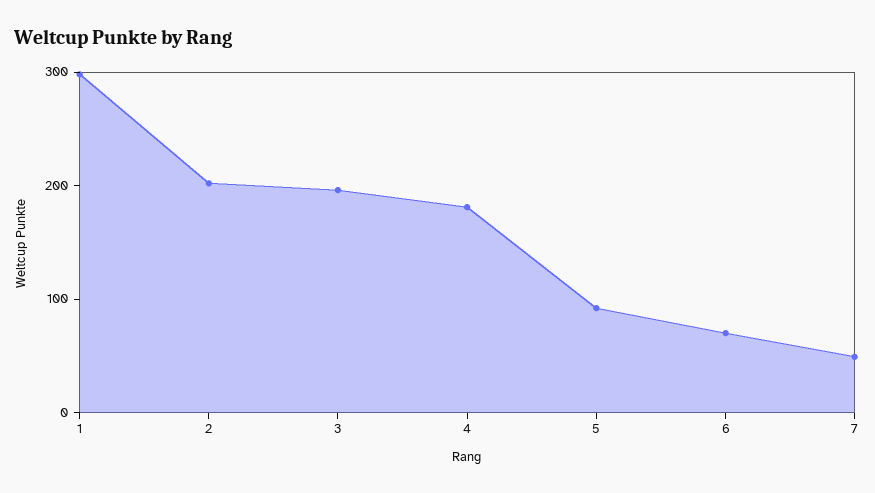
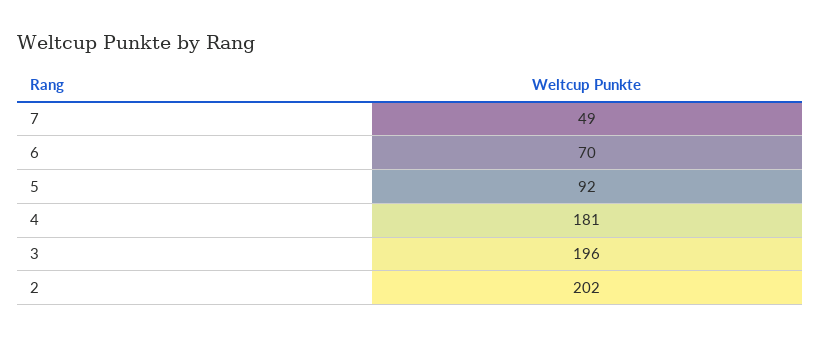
  {
-   "1": 300,
    "2": 202,
    "3": 196,
    "4": 181,
    "5": 92,
    "6": 70,
    "7": 49
  }

